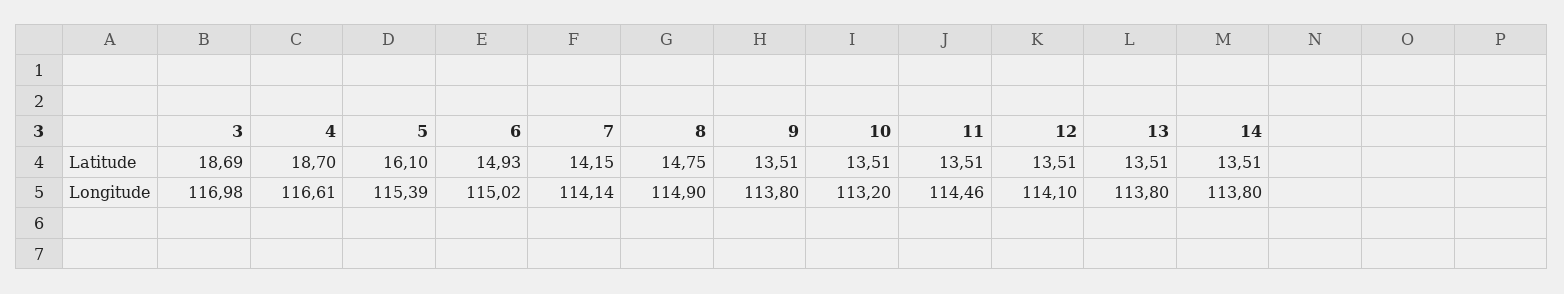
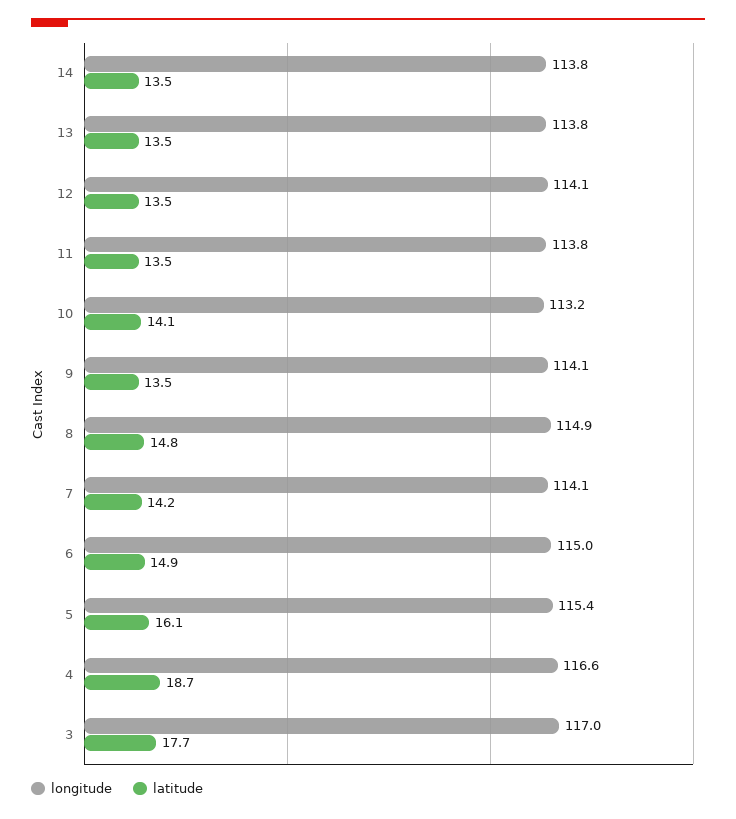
  {
    "Latitude": {
-     "3": 18.69,
+     "3": 17.7,
      "4": 18.7,
      "5": 16.1,
      "6": 14.93,
      "7": 14.15,
      "8": 14.75,
      "9": 13.51,
-     "10": 13.51,
+     "10": 14.1,
      "11": 13.51,
      "12": 13.51,
      "13": 13.51,
      "14": 13.51
    },
    "Longitude": {
      "3": 116.98,
      "4": 116.61,
      "5": 115.39,
      "6": 115.02,
      "7": 114.14,
      "8": 114.9,
-     "9": 113.8,
+     "9": 114.1,
      "10": 113.2,
-     "11": 114.46,
+     "11": 113.8,
      "12": 114.1,
      "13": 113.8,
      "14": 113.8
    }
  }

